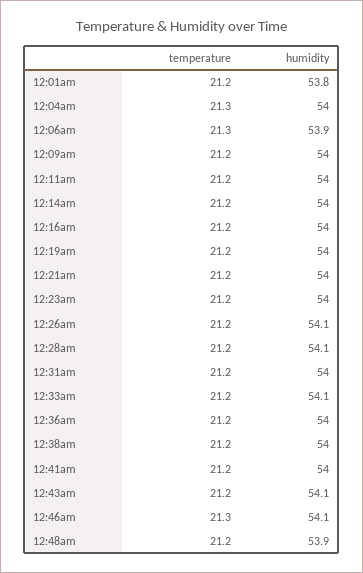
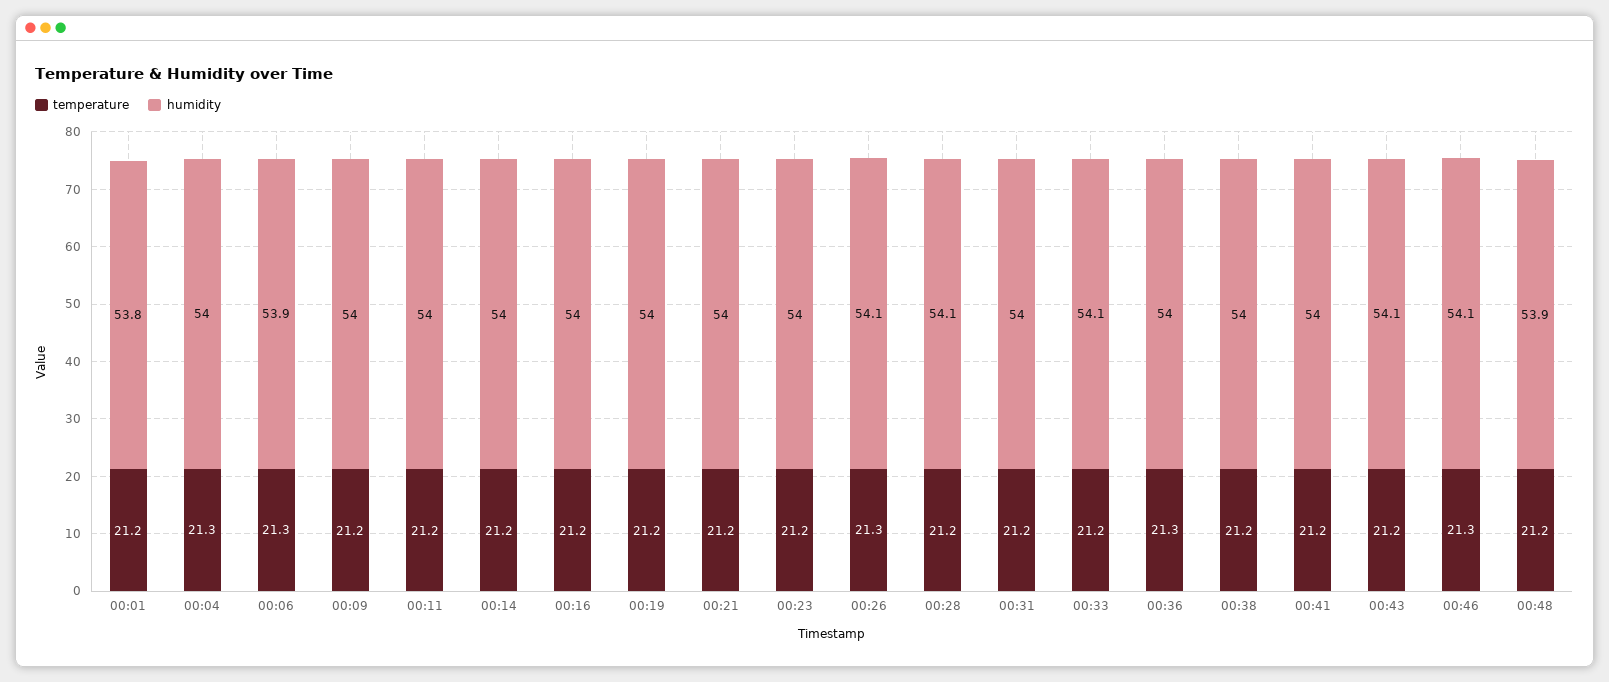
  {
    "temperature": {
      "12:01am": 21.2,
      "12:04am": 21.3,
      "12:06am": 21.3,
      "12:09am": 21.2,
      "12:11am": 21.2,
      "12:14am": 21.2,
      "12:16am": 21.2,
      "12:19am": 21.2,
      "12:21am": 21.2,
      "12:23am": 21.2,
-     "12:26am": 21.2,
+     "12:26am": 21.3,
      "12:28am": 21.2,
      "12:31am": 21.2,
      "12:33am": 21.2,
-     "12:36am": 21.2,
+     "12:36am": 21.3,
      "12:38am": 21.2,
      "12:41am": 21.2,
      "12:43am": 21.2,
      "12:46am": 21.3,
      "12:48am": 21.2
    },
    "humidity": {
      "12:01am": 53.8,
      "12:04am": 54,
      "12:06am": 53.9,
      "12:09am": 54,
      "12:11am": 54,
      "12:14am": 54,
      "12:16am": 54,
      "12:19am": 54,
      "12:21am": 54,
      "12:23am": 54,
      "12:26am": 54.1,
      "12:28am": 54.1,
      "12:31am": 54,
      "12:33am": 54.1,
      "12:36am": 54,
      "12:38am": 54,
      "12:41am": 54,
      "12:43am": 54.1,
      "12:46am": 54.1,
      "12:48am": 53.9
    }
  }

